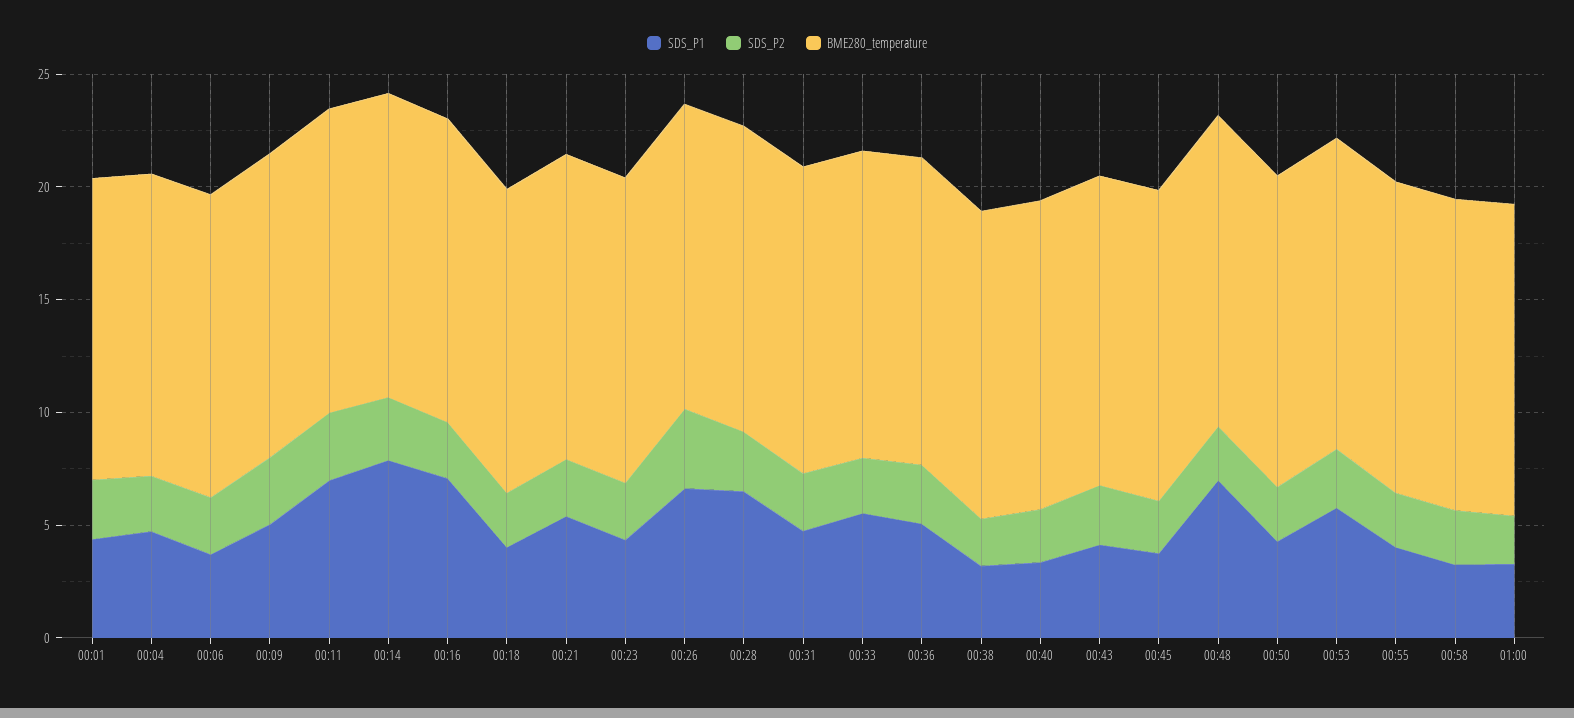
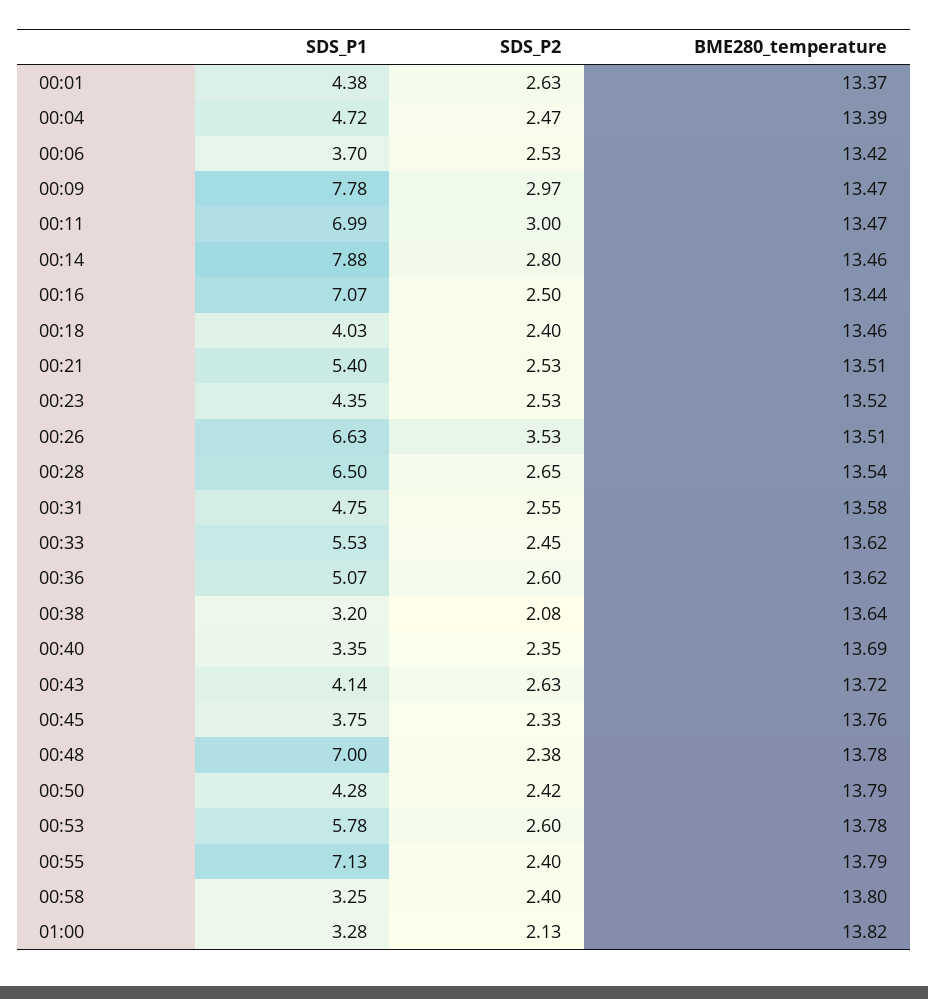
  {
    "SDS_P1": {
      "00:01": 4.38,
      "00:04": 4.72,
      "00:06": 3.7,
-     "00:09": 5,
+     "00:09": 7.78,
      "00:11": 6.99,
      "00:14": 7.88,
      "00:16": 7.07,
      "00:18": 4.03,
      "00:21": 5.4,
      "00:23": 4.35,
      "00:26": 6.63,
      "00:28": 6.5,
      "00:31": 4.75,
      "00:33": 5.53,
      "00:36": 5.07,
      "00:38": 3.2,
      "00:40": 3.35,
      "00:43": 4.14,
      "00:45": 3.75,
      "00:48": 7,
      "00:50": 4.28,
      "00:53": 5.78,
-     "00:55": 4,
+     "00:55": 7.13,
      "00:58": 3.25,
      "01:00": 3.28
    },
    "SDS_P2": {
      "00:01": 2.63,
      "00:04": 2.47,
      "00:06": 2.53,
      "00:09": 2.97,
      "00:11": 3,
      "00:14": 2.8,
      "00:16": 2.5,
      "00:18": 2.4,
      "00:21": 2.53,
      "00:23": 2.53,
      "00:26": 3.53,
      "00:28": 2.65,
      "00:31": 2.55,
      "00:33": 2.45,
      "00:36": 2.6,
      "00:38": 2.08,
      "00:40": 2.35,
      "00:43": 2.63,
      "00:45": 2.33,
      "00:48": 2.38,
      "00:50": 2.42,
      "00:53": 2.6,
      "00:55": 2.4,
      "00:58": 2.4,
      "01:00": 2.13
    },
    "BME280_temperature": {
      "00:01": 13.37,
      "00:04": 13.39,
      "00:06": 13.42,
      "00:09": 13.47,
      "00:11": 13.47,
      "00:14": 13.46,
      "00:16": 13.44,
      "00:18": 13.46,
      "00:21": 13.51,
      "00:23": 13.52,
      "00:26": 13.51,
      "00:28": 13.54,
      "00:31": 13.58,
      "00:33": 13.62,
      "00:36": 13.62,
      "00:38": 13.64,
      "00:40": 13.69,
      "00:43": 13.72,
      "00:45": 13.76,
      "00:48": 13.78,
      "00:50": 13.79,
      "00:53": 13.78,
      "00:55": 13.79,
      "00:58": 13.8,
      "01:00": 13.82
    }
  }

